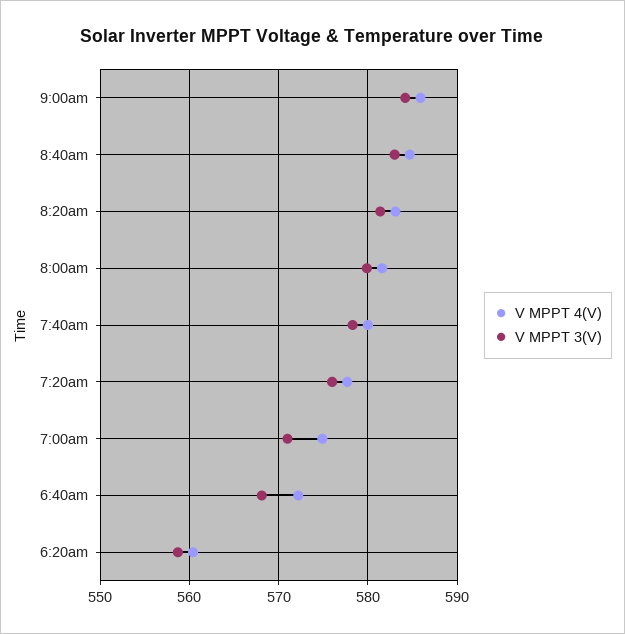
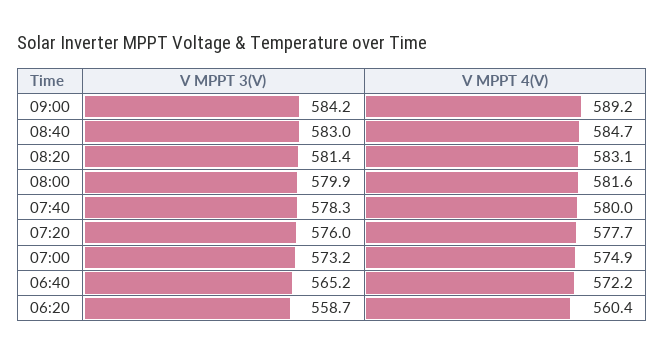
  {
    "V MPPT 4(V)": {
-     "9:00am": 586,
+     "9:00am": 589.2,
      "8:40am": 584.7,
      "8:20am": 583.1,
      "8:00am": 581.6,
      "7:40am": 580,
      "7:20am": 577.7,
      "7:00am": 574.9,
      "6:40am": 572.2,
      "6:20am": 560.4
    },
    "V MPPT 3(V)": {
      "9:00am": 584.2,
      "8:40am": 583,
      "8:20am": 581.4,
      "8:00am": 579.9,
      "7:40am": 578.3,
      "7:20am": 576,
-     "7:00am": 571,
+     "7:00am": 573.2,
-     "6:40am": 568,
+     "6:40am": 565.2,
      "6:20am": 558.7
    }
  }

